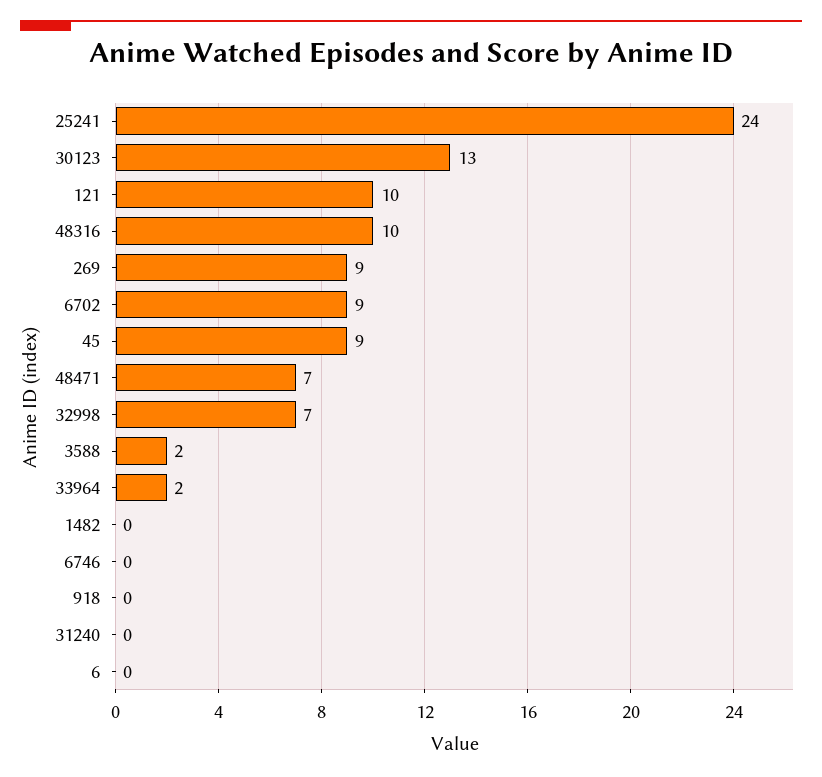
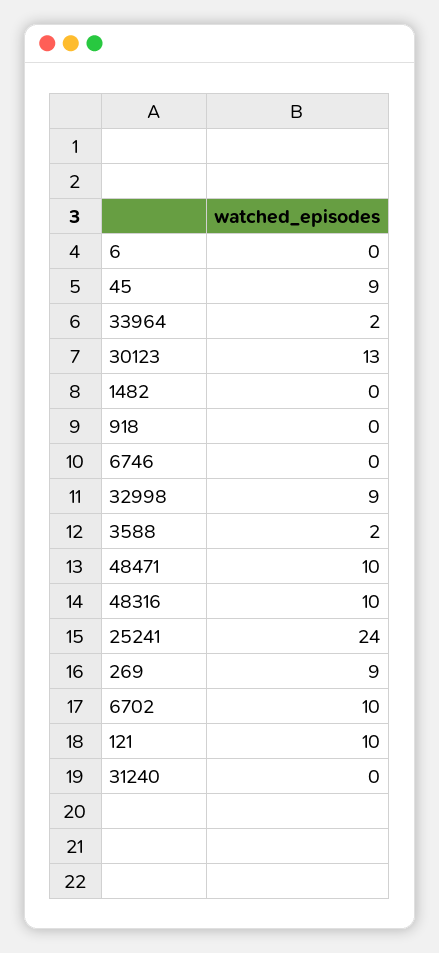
  {
    "25241": 24,
    "30123": 13,
    "121": 10,
    "48316": 10,
    "269": 9,
-   "6702": 9,
+   "6702": 10,
    "45": 9,
-   "48471": 7,
+   "48471": 10,
-   "32998": 7,
+   "32998": 9,
    "3588": 2,
    "33964": 2,
    "1482": 0,
    "6746": 0,
    "918": 0,
    "31240": 0,
    "6": 0
  }

